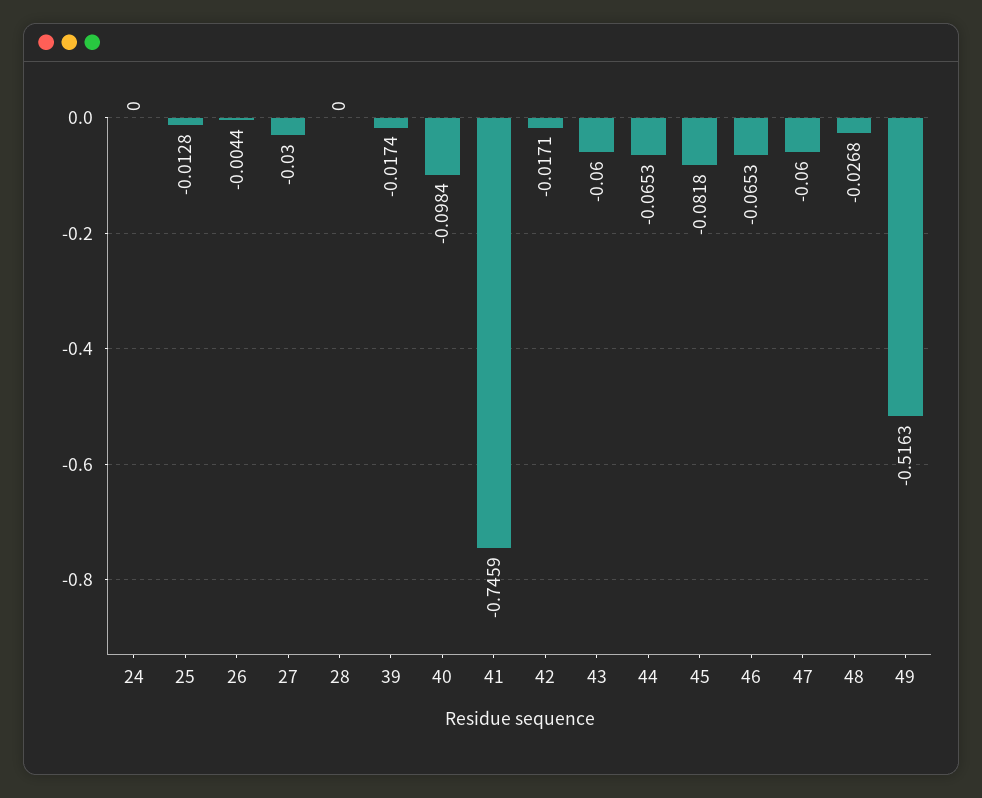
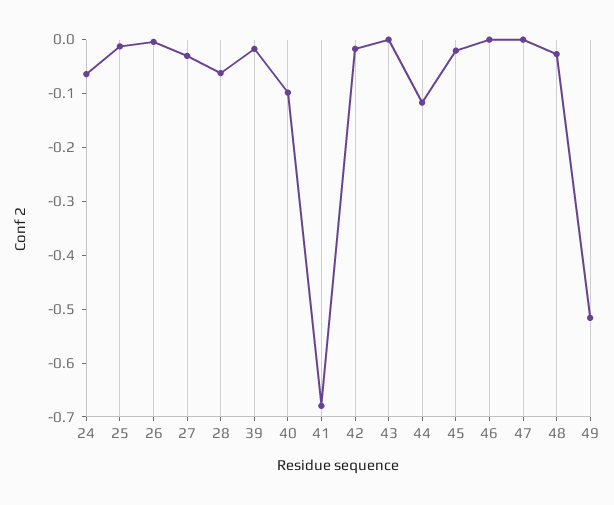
  {
-   "24": 0,
+   "24": -0.06,
    "25": -0.0128,
    "26": -0.0044,
    "27": -0.03,
-   "28": 0,
+   "28": -0.06,
    "39": -0.0174,
    "40": -0.0984,
-   "41": -0.7459,
+   "41": -0.68,
    "42": -0.0171,
-   "43": -0.06,
+   "43": 0,
-   "44": -0.0653,
+   "44": -0.12,
-   "45": -0.0818,
+   "45": -0.02,
-   "46": -0.0653,
+   "46": 0,
-   "47": -0.06,
+   "47": 0,
    "48": -0.0268,
    "49": -0.5163
  }

